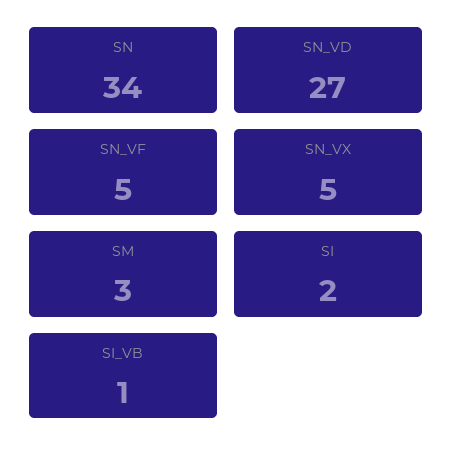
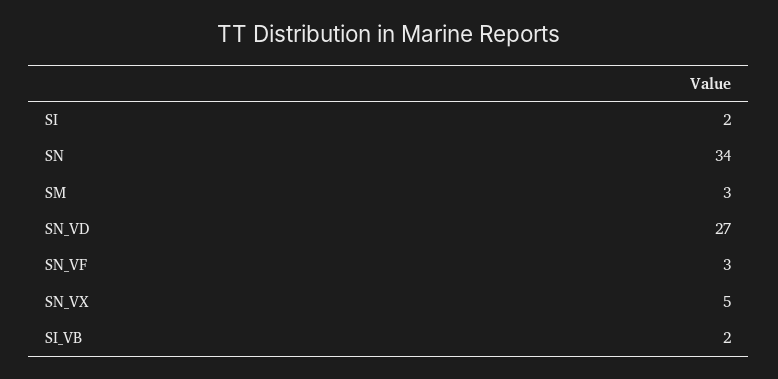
  {
    "SN": 34,
    "SN_VD": 27,
-   "SN_VF": 5,
+   "SN_VF": 3,
    "SN_VX": 5,
    "SM": 3,
    "SI": 2,
-   "SI_VB": 1
+   "SI_VB": 2
  }

